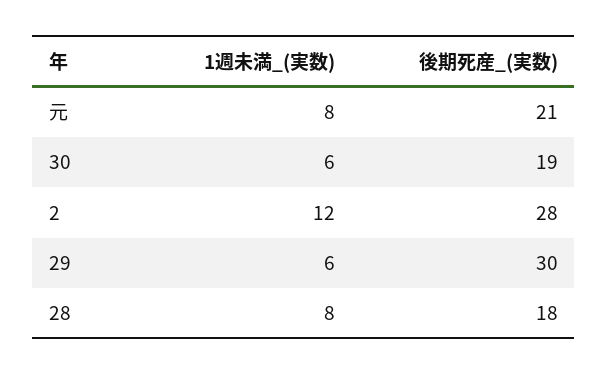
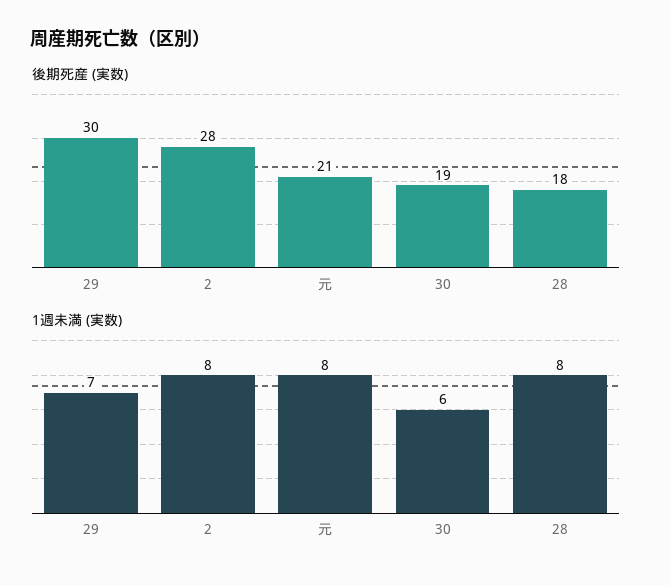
  {
    "1週未満_(実数)": {
      "元": 8,
      "30": 6,
-     "2": 12,
+     "2": 8,
-     "29": 6,
+     "29": 7,
      "28": 8
    },
    "後期死産_(実数)": {
      "元": 21,
      "30": 19,
      "2": 28,
      "29": 30,
      "28": 18
    }
  }

